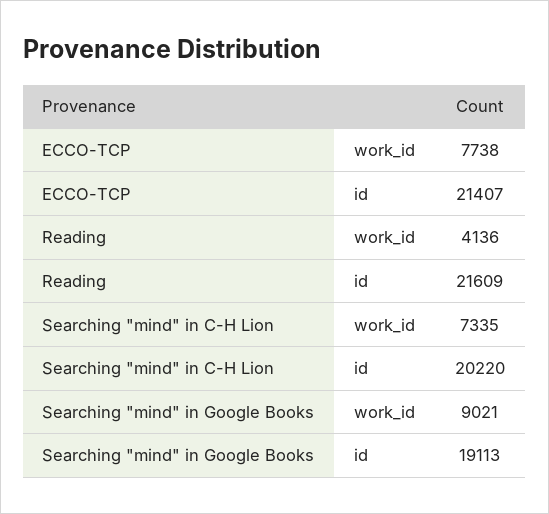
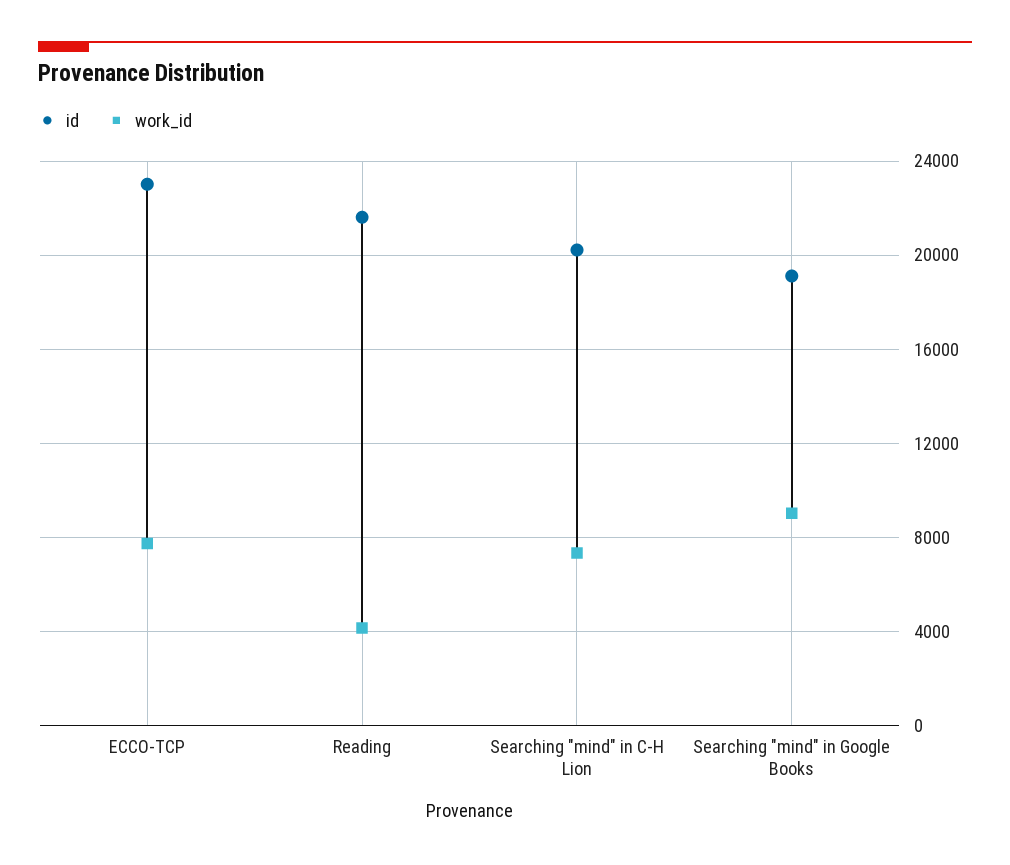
  {
    "work_id": {
      "ECCO-TCP": 7738,
      "Reading": 4136,
      "Searching \"mind\" in C-H Lion": 7335,
      "Searching \"mind\" in Google Books": 9021
    },
    "id": {
-     "ECCO-TCP": 21407,
+     "ECCO-TCP": 23000,
      "Reading": 21609,
      "Searching \"mind\" in C-H Lion": 20220,
      "Searching \"mind\" in Google Books": 19113
    }
  }

